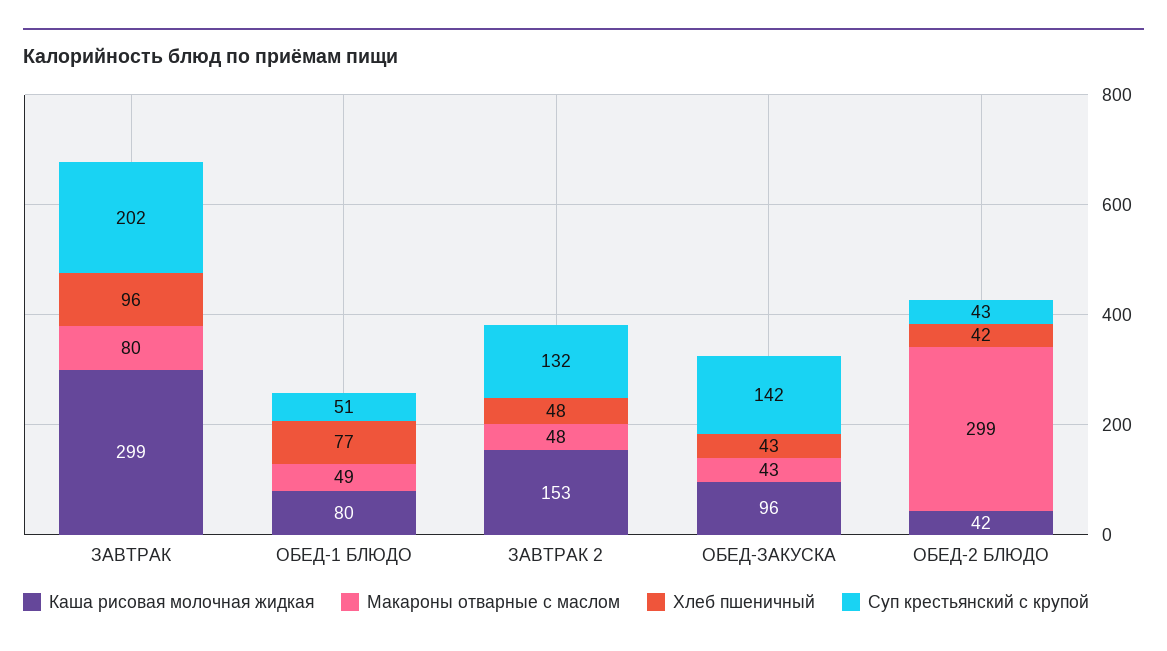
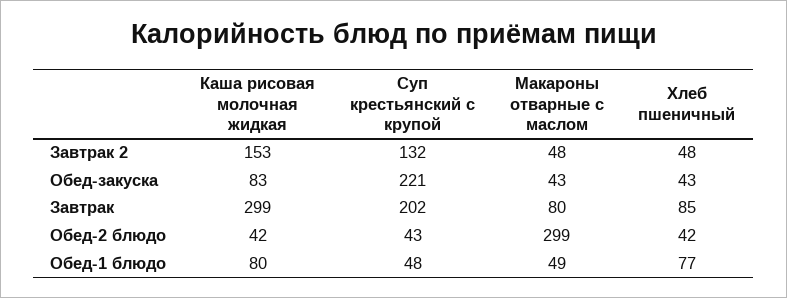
  {
    "Каша рисовая молочная жидкая": {
      "ЗАВТРАК": 299,
      "ОБЕД-1 БЛЮДО": 80,
      "ЗАВТРАК 2": 153,
-     "ОБЕД-ЗАКУСКА": 96,
+     "ОБЕД-ЗАКУСКА": 83,
      "ОБЕД-2 БЛЮДО": 42
    },
    "Макароны отварные с маслом": {
      "ЗАВТРАК": 80,
      "ОБЕД-1 БЛЮДО": 49,
      "ЗАВТРАК 2": 48,
      "ОБЕД-ЗАКУСКА": 43,
      "ОБЕД-2 БЛЮДО": 299
    },
    "Хлеб пшеничный": {
-     "ЗАВТРАК": 96,
+     "ЗАВТРАК": 85,
      "ОБЕД-1 БЛЮДО": 77,
      "ЗАВТРАК 2": 48,
      "ОБЕД-ЗАКУСКА": 43,
      "ОБЕД-2 БЛЮДО": 42
    },
    "Суп крестьянский с крупой": {
      "ЗАВТРАК": 202,
-     "ОБЕД-1 БЛЮДО": 51,
+     "ОБЕД-1 БЛЮДО": 48,
      "ЗАВТРАК 2": 132,
-     "ОБЕД-ЗАКУСКА": 142,
+     "ОБЕД-ЗАКУСКА": 221,
      "ОБЕД-2 БЛЮДО": 43
    }
  }

